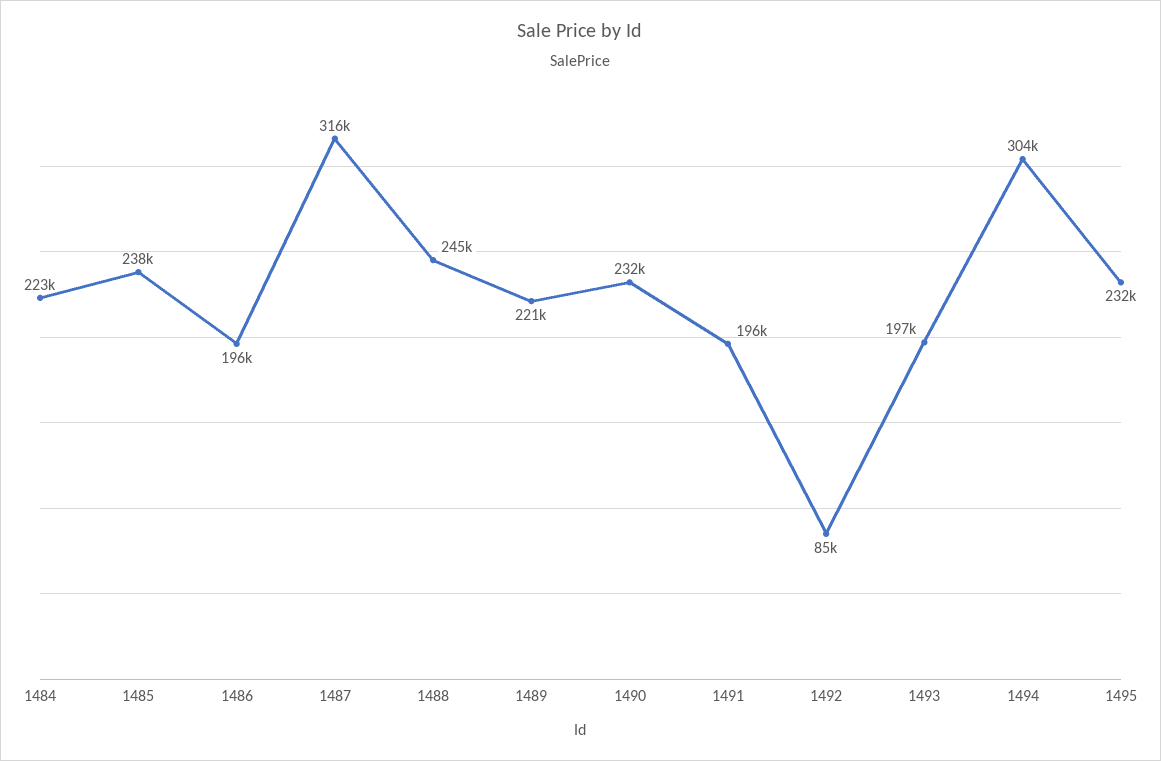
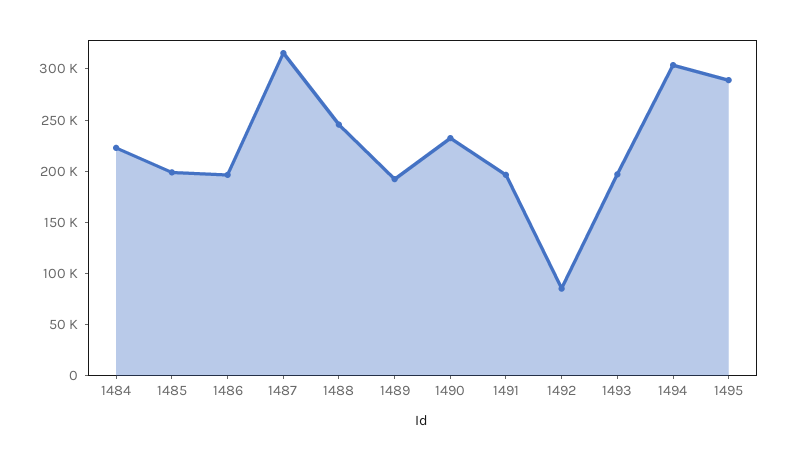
  {
    "1484": 223000,
-   "1485": 238000,
+   "1485": 200000,
    "1486": 196000,
    "1487": 316000,
    "1488": 245000,
-   "1489": 221000,
+   "1489": 190000,
    "1490": 232000,
    "1491": 196000,
    "1492": 85000,
    "1493": 197000,
    "1494": 304000,
-   "1495": 232000
+   "1495": 290000
  }

